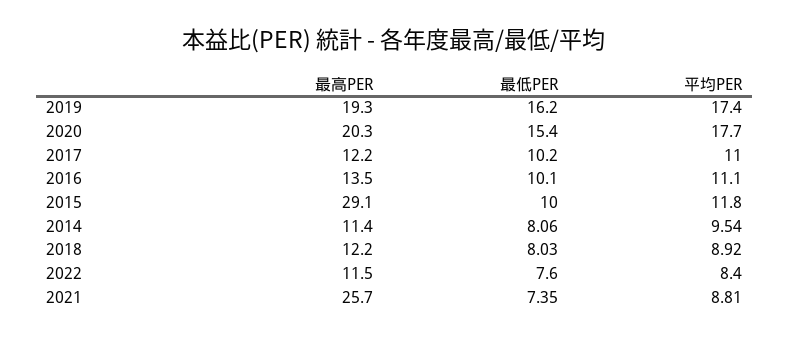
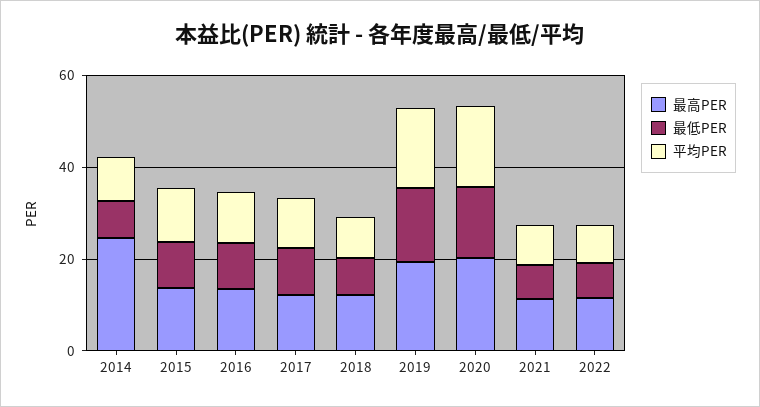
  {
    "最高PER": {
      "2019": 19.3,
      "2020": 20.3,
      "2017": 12.2,
      "2016": 13.5,
-     "2015": 29.1,
+     "2015": 15,
-     "2014": 11.4,
+     "2014": 25,
      "2018": 12.2,
      "2022": 11.5,
-     "2021": 25.7
+     "2021": 10
    },
    "最低PER": {
      "2019": 16.2,
      "2020": 15.4,
      "2017": 10.2,
      "2016": 10.1,
      "2015": 10,
      "2014": 8.06,
      "2018": 8.03,
      "2022": 7.6,
      "2021": 7.35
    },
    "平均PER": {
      "2019": 17.4,
      "2020": 17.7,
      "2017": 11,
      "2016": 11.1,
      "2015": 11.8,
      "2014": 9.54,
      "2018": 8.92,
      "2022": 8.4,
      "2021": 8.81
    }
  }

